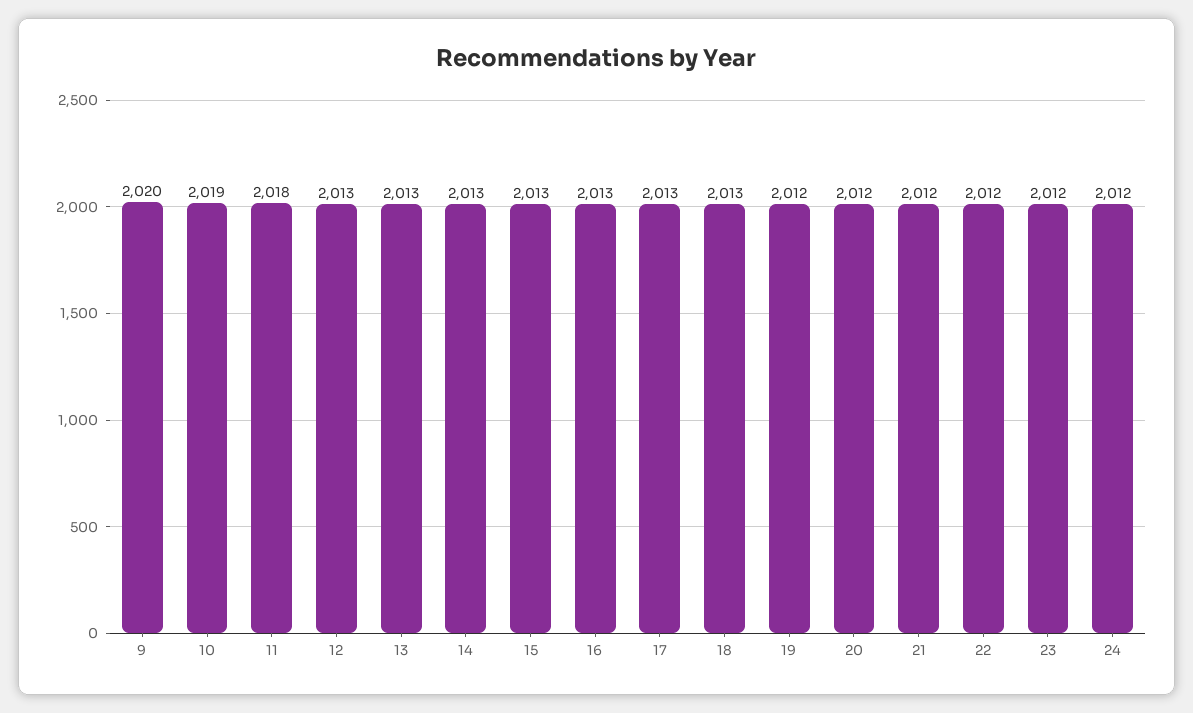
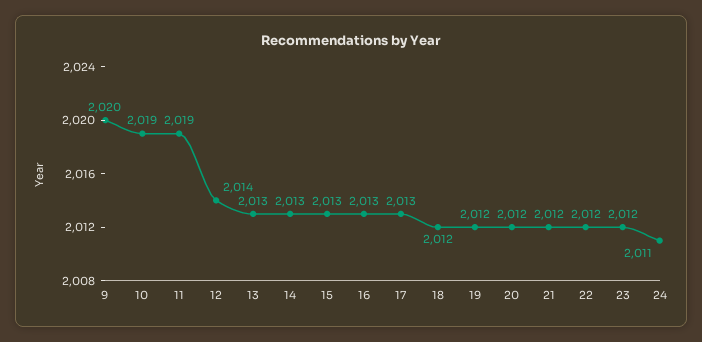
  {
    "9": 2020,
    "10": 2019,
-   "11": 2018,
+   "11": 2019,
-   "12": 2013,
+   "12": 2014,
    "13": 2013,
    "14": 2013,
    "15": 2013,
    "16": 2013,
    "17": 2013,
-   "18": 2013,
+   "18": 2012,
    "19": 2012,
    "20": 2012,
    "21": 2012,
    "22": 2012,
    "23": 2012,
-   "24": 2012
+   "24": 2011
  }

